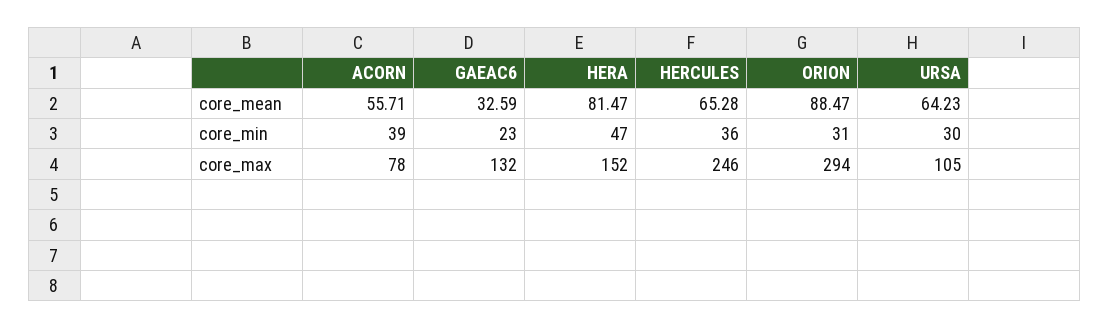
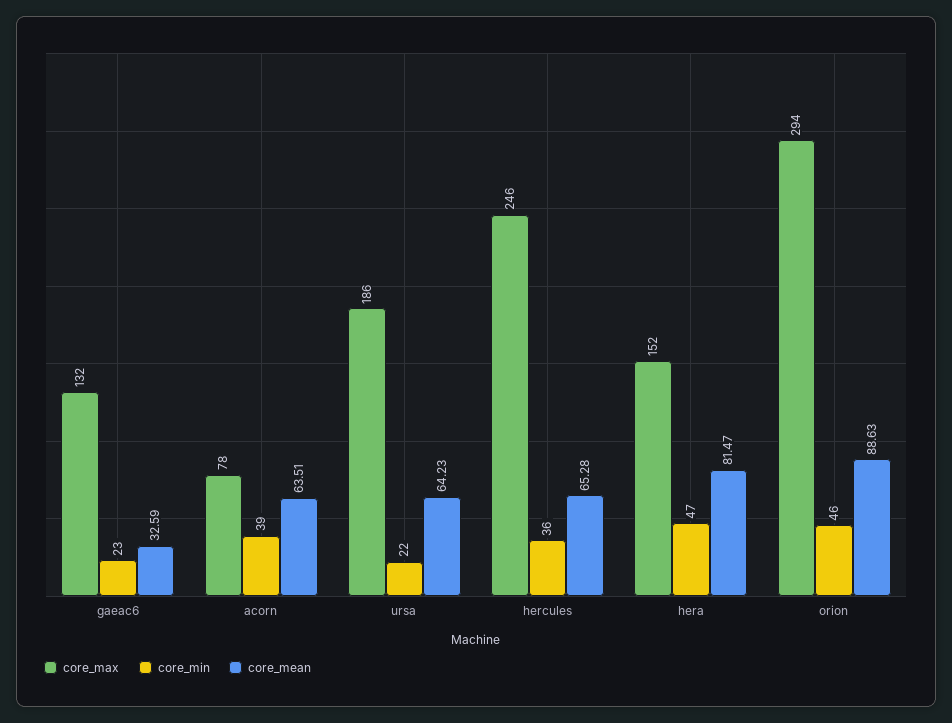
  {
    "core_mean": {
-     "ACORN": 55.71,
+     "ACORN": 63.51,
      "GAEAC6": 32.59,
      "HERA": 81.47,
      "HERCULES": 65.28,
-     "ORION": 88.47,
+     "ORION": 88.63,
      "URSA": 64.23
    },
    "core_min": {
      "ACORN": 39,
      "GAEAC6": 23,
      "HERA": 47,
      "HERCULES": 36,
-     "ORION": 31,
+     "ORION": 46,
-     "URSA": 30
+     "URSA": 22
    },
    "core_max": {
      "ACORN": 78,
      "GAEAC6": 132,
      "HERA": 152,
      "HERCULES": 246,
      "ORION": 294,
-     "URSA": 105
+     "URSA": 186
    }
  }

